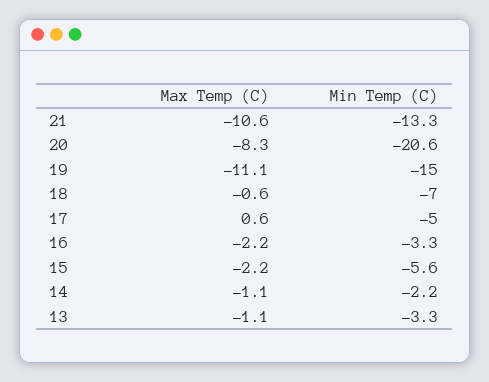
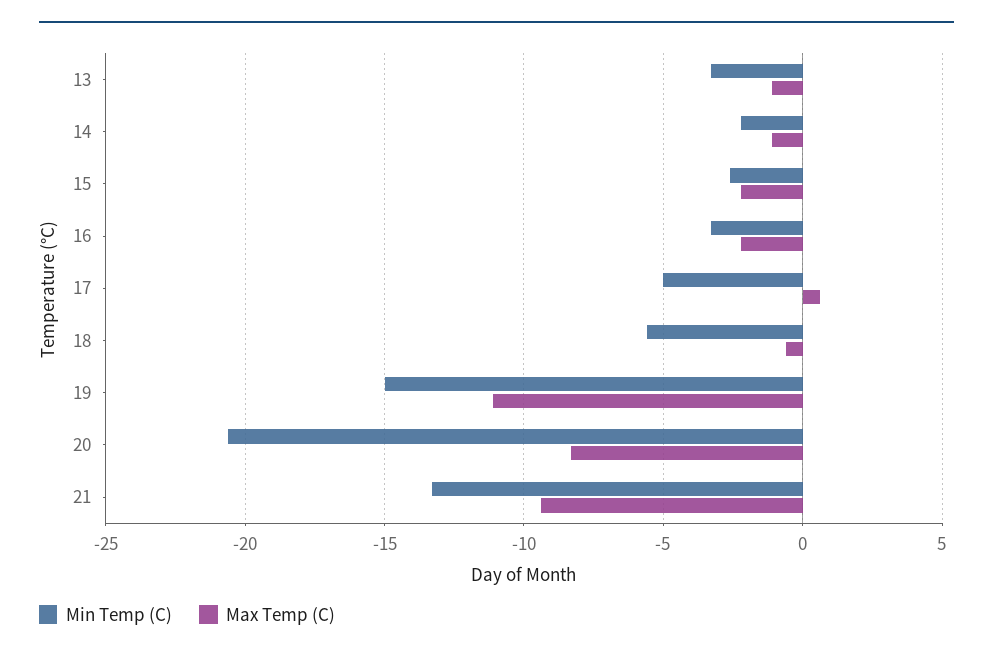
  {
    "Max Temp (C)": {
-     "21": -10.6,
+     "21": -9.5,
      "20": -8.3,
      "19": -11.1,
      "18": -0.6,
      "17": 0.6,
      "16": -2.2,
      "15": -2.2,
      "14": -1.1,
      "13": -1.1
    },
    "Min Temp (C)": {
      "21": -13.3,
      "20": -20.6,
      "19": -15,
-     "18": -7,
+     "18": -5.5,
      "17": -5,
      "16": -3.3,
-     "15": -5.6,
+     "15": -2.5,
      "14": -2.2,
      "13": -3.3
    }
  }

